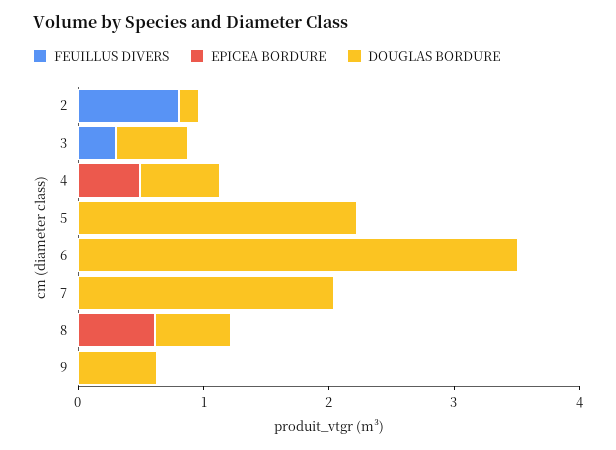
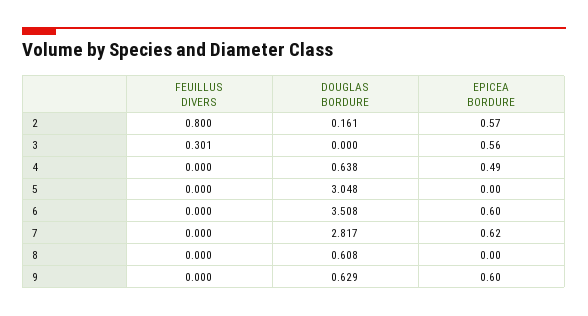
  {
    "FEUILLUS DIVERS": {
      "2": 0.8,
      "3": 0.301,
      "4": 0,
      "5": 0,
      "6": 0,
      "7": 0,
      "8": 0,
      "9": 0
    },
    "EPICEA BORDURE": {
-     "2": 0,
+     "2": 0.57,
-     "3": 0,
+     "3": 0.56,
      "4": 0.49,
      "5": 0,
-     "6": 0,
+     "6": 0.6,
-     "7": 0,
+     "7": 0.62,
-     "8": 0.6,
+     "8": 0,
-     "9": 0
+     "9": 0.6
    },
    "DOUGLAS BORDURE": {
      "2": 0.161,
-     "3": 0.6,
+     "3": 0,
      "4": 0.638,
-     "5": 2.2,
+     "5": 3.048,
      "6": 3.508,
-     "7": 2,
+     "7": 2.817,
      "8": 0.608,
      "9": 0.629
    }
  }

